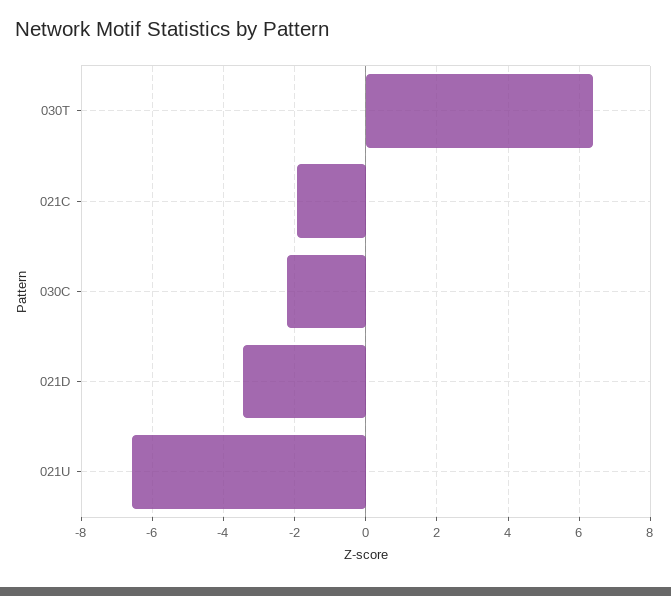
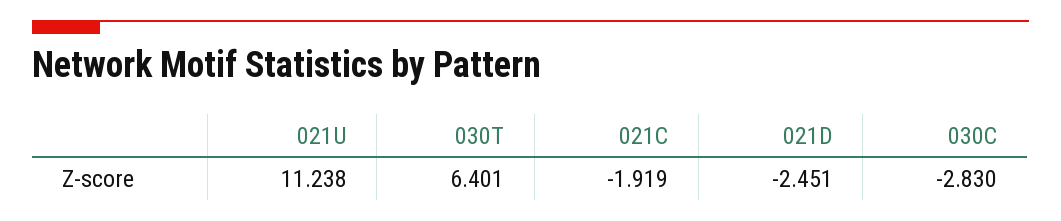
  {
    "030T": 6.401,
    "021C": -1.919,
-   "030C": -2.2,
+   "030C": -2.83,
-   "021D": -3.4,
+   "021D": -2.451,
-   "021U": -6.6
+   "021U": 11.238
  }

